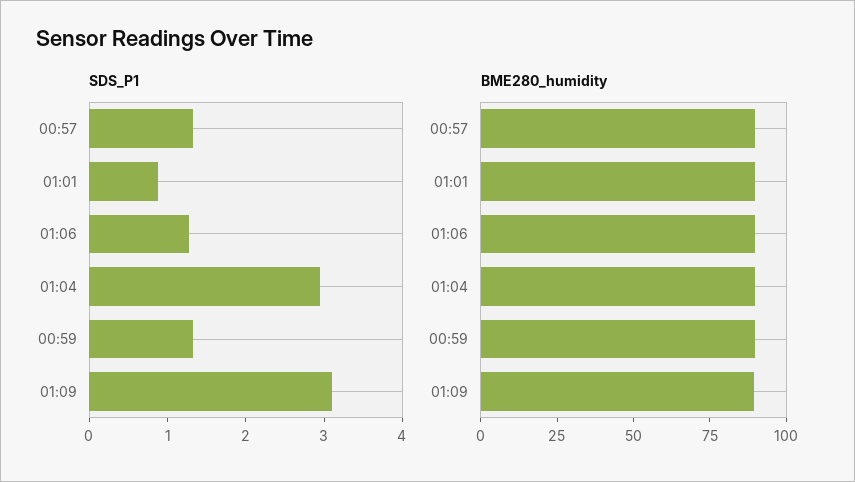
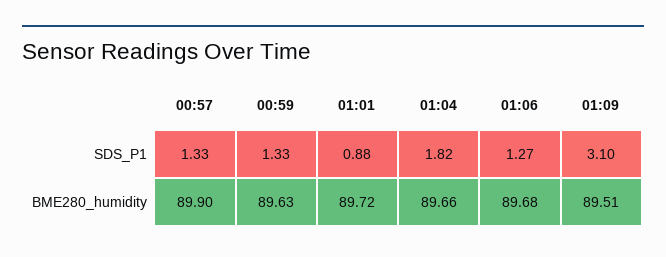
  {
    "SDS_P1": {
      "00:57": 1.33,
      "01:01": 0.88,
      "01:06": 1.27,
-     "01:04": 3,
+     "01:04": 1.82,
      "00:59": 1.33,
      "01:09": 3.1
    },
    "BME280_humidity": {
      "00:57": 89.9,
      "01:01": 89.72,
      "01:06": 89.68,
      "01:04": 89.66,
      "00:59": 89.63,
      "01:09": 89.51
    }
  }

